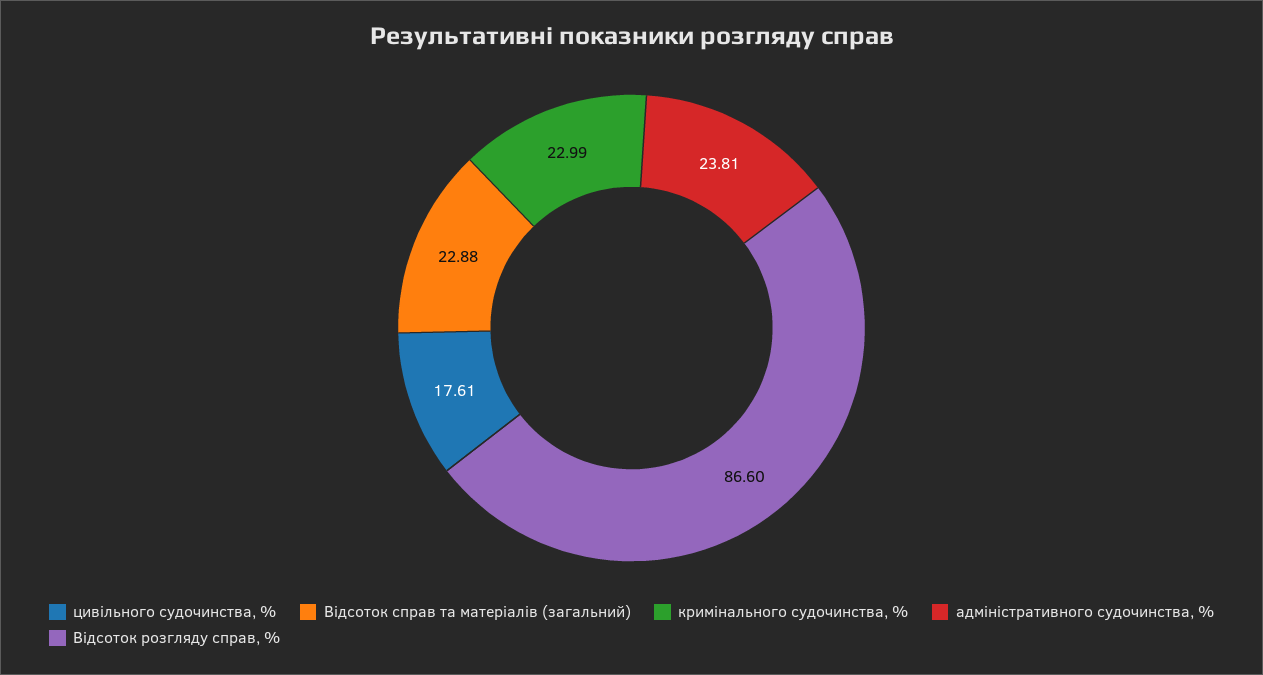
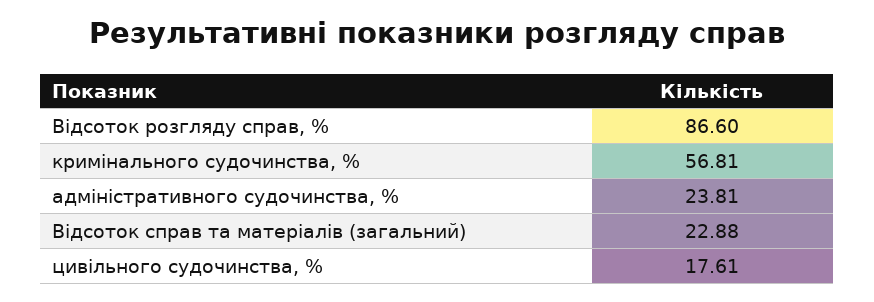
  {
    "цивільного судочинства, %": 17.61,
    "Відсоток справ та матеріалів (загальний)": 22.88,
-   "кримінального судочинства, %": 22.99,
+   "кримінального судочинства, %": 56.81,
    "адміністративного судочинства, %": 23.81,
    "Відсоток розгляду справ, %": 86.6
  }

